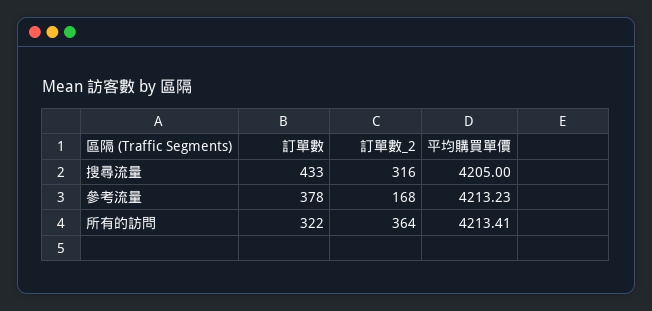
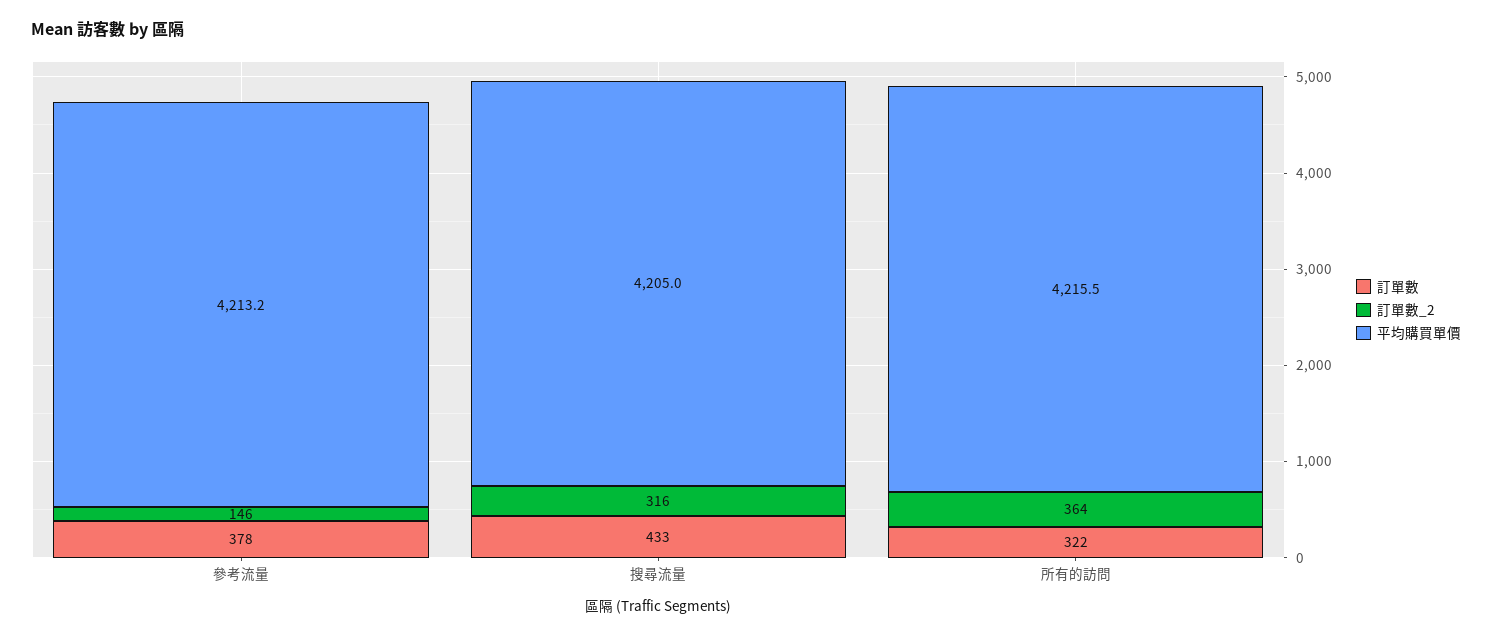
  {
    "訂單數": {
      "搜尋流量": 433,
      "參考流量": 378,
      "所有的訪問": 322
    },
    "訂單數_2": {
      "搜尋流量": 316,
-     "參考流量": 168,
+     "參考流量": 146,
      "所有的訪問": 364
    },
    "平均購買單價": {
      "搜尋流量": 4205,
      "參考流量": 4213.23,
-     "所有的訪問": 4213.41
+     "所有的訪問": 4215.5
    }
  }

